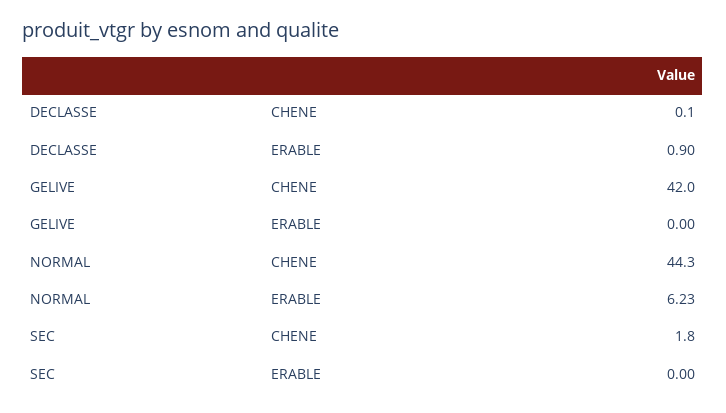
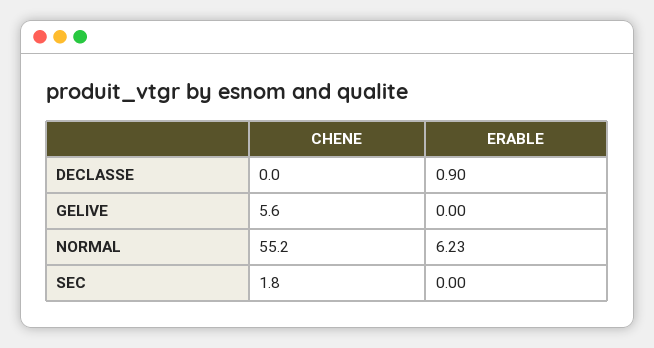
  {
    "DECLASSE": {
-     "CHENE": 0.1,
+     "CHENE": 0,
      "ERABLE": 0.9
    },
    "GELIVE": {
-     "CHENE": 42,
+     "CHENE": 5.6,
      "ERABLE": 0
    },
    "NORMAL": {
-     "CHENE": 44.3,
+     "CHENE": 55.2,
      "ERABLE": 6.23
    },
    "SEC": {
      "CHENE": 1.8,
      "ERABLE": 0
    }
  }

